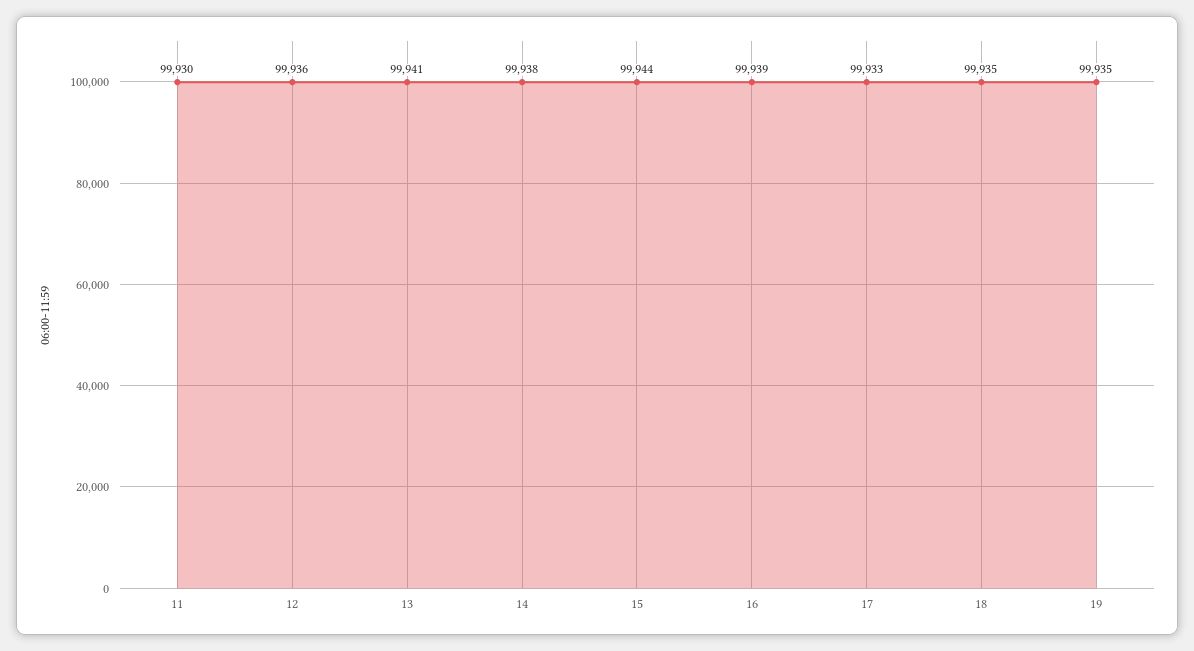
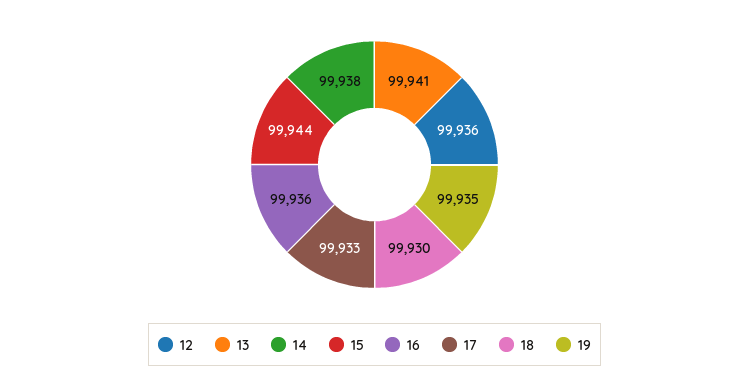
  {
-   "11": 99930,
    "12": 99936,
    "13": 99941,
    "14": 99938,
    "15": 99944,
-   "16": 99939,
+   "16": 99936,
    "17": 99933,
-   "18": 99935,
+   "18": 99930,
    "19": 99935
  }

